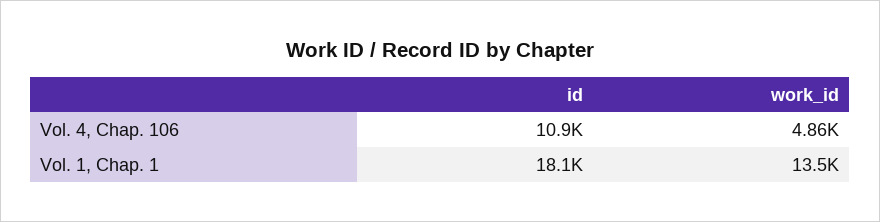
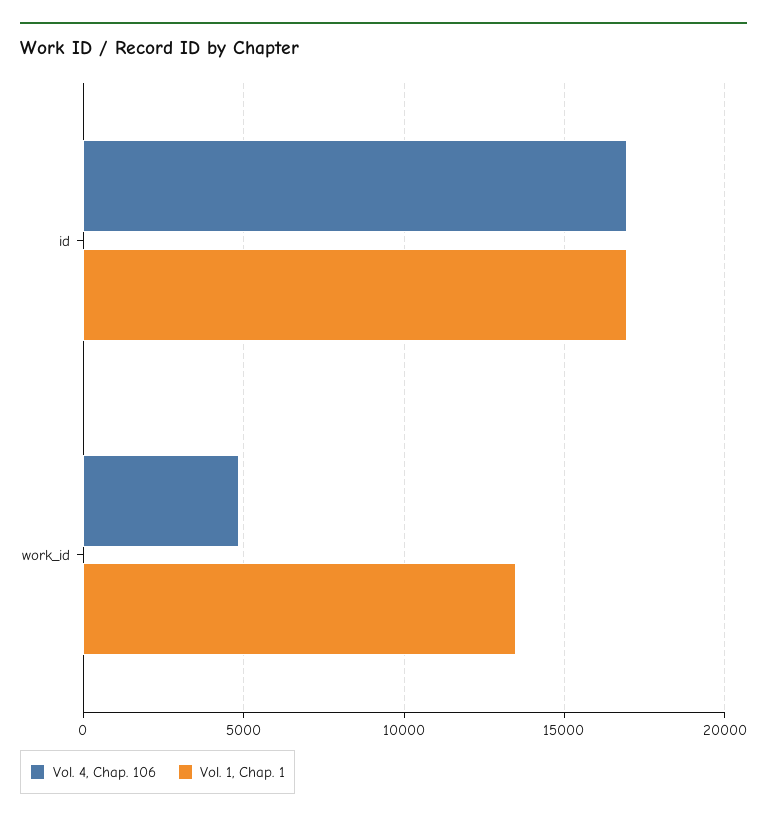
  {
    "Vol. 4, Chap. 106": {
-     "id": 10900,
+     "id": 17000,
      "work_id": 4860
    },
    "Vol. 1, Chap. 1": {
-     "id": 18100,
+     "id": 17000,
      "work_id": 13500
    }
  }

